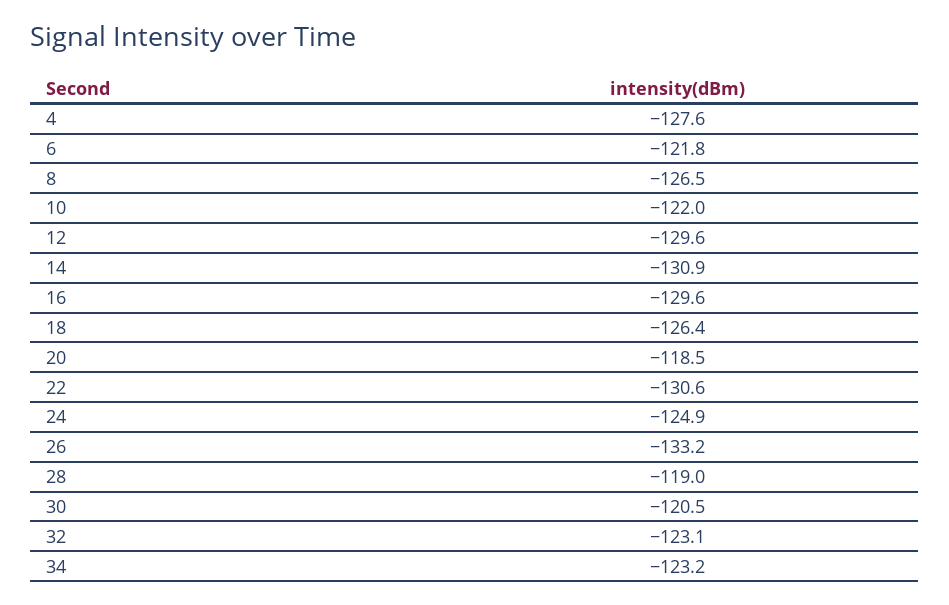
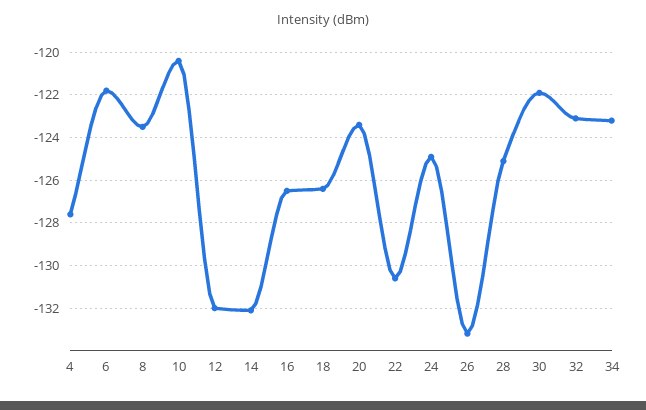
  {
    "4": -127.6,
    "6": -121.8,
-   "8": -126.5,
+   "8": -123.5,
-   "10": -122,
+   "10": -120.5,
-   "12": -129.6,
+   "12": -132,
-   "14": -130.9,
+   "14": -132,
-   "16": -129.6,
+   "16": -126.5,
    "18": -126.4,
-   "20": -118.5,
+   "20": -123.5,
    "22": -130.6,
    "24": -124.9,
    "26": -133.2,
-   "28": -119,
+   "28": -125,
-   "30": -120.5,
+   "30": -122,
    "32": -123.1,
    "34": -123.2
  }

